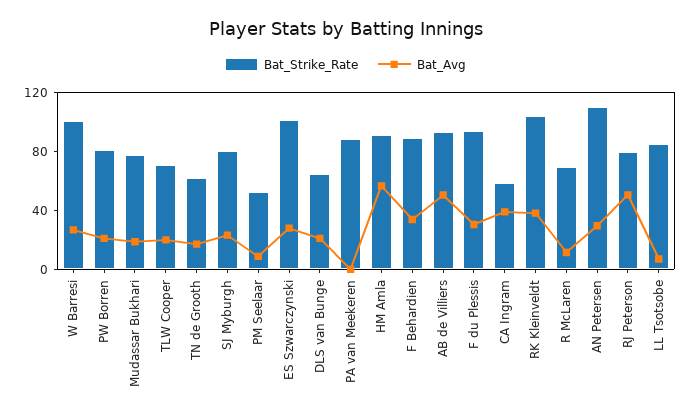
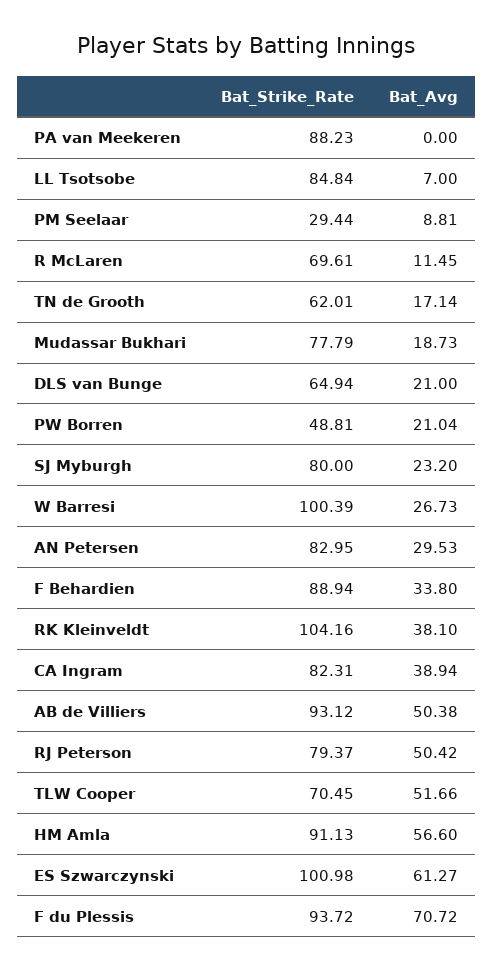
  {
    "Bat_Strike_Rate": {
      "W Barresi": 100.39,
-     "PW Borren": 80,
+     "PW Borren": 48.81,
      "Mudassar Bukhari": 77.79,
      "TLW Cooper": 70.45,
      "TN de Grooth": 62.01,
      "SJ Myburgh": 80,
-     "PM Seelaar": 50,
+     "PM Seelaar": 29.44,
      "ES Szwarczynski": 100.98,
      "DLS van Bunge": 64.94,
      "PA van Meekeren": 88.23,
      "HM Amla": 91.13,
      "F Behardien": 88.94,
      "AB de Villiers": 93.12,
      "F du Plessis": 93.72,
-     "CA Ingram": 60,
+     "CA Ingram": 82.31,
      "RK Kleinveldt": 104.16,
      "R McLaren": 69.61,
-     "AN Petersen": 110,
+     "AN Petersen": 82.95,
      "RJ Peterson": 79.37,
      "LL Tsotsobe": 84.84
    },
    "Bat_Avg": {
      "W Barresi": 26.73,
      "PW Borren": 21.04,
      "Mudassar Bukhari": 18.73,
-     "TLW Cooper": 20,
+     "TLW Cooper": 51.66,
      "TN de Grooth": 17.14,
      "SJ Myburgh": 23.2,
      "PM Seelaar": 8.81,
-     "ES Szwarczynski": 30,
+     "ES Szwarczynski": 61.27,
      "DLS van Bunge": 21,
      "PA van Meekeren": 0,
      "HM Amla": 56.6,
      "F Behardien": 33.8,
      "AB de Villiers": 50.38,
-     "F du Plessis": 30,
+     "F du Plessis": 70.72,
      "CA Ingram": 38.94,
      "RK Kleinveldt": 38.1,
      "R McLaren": 11.45,
      "AN Petersen": 29.53,
      "RJ Peterson": 50.42,
      "LL Tsotsobe": 7
    }
  }

